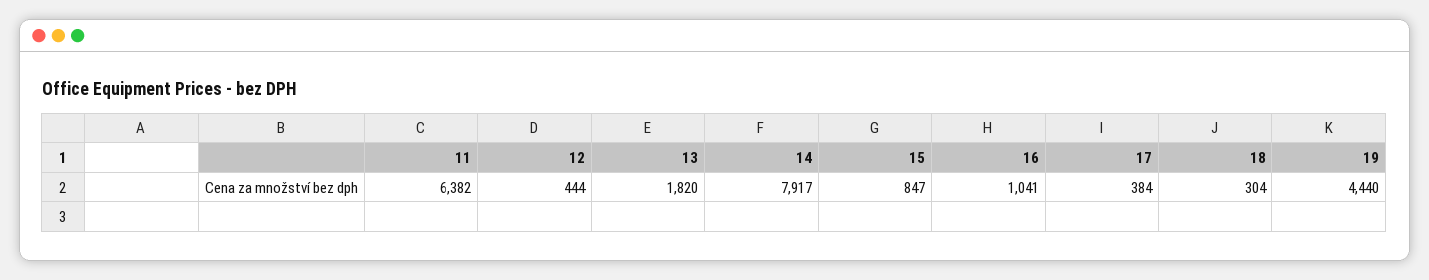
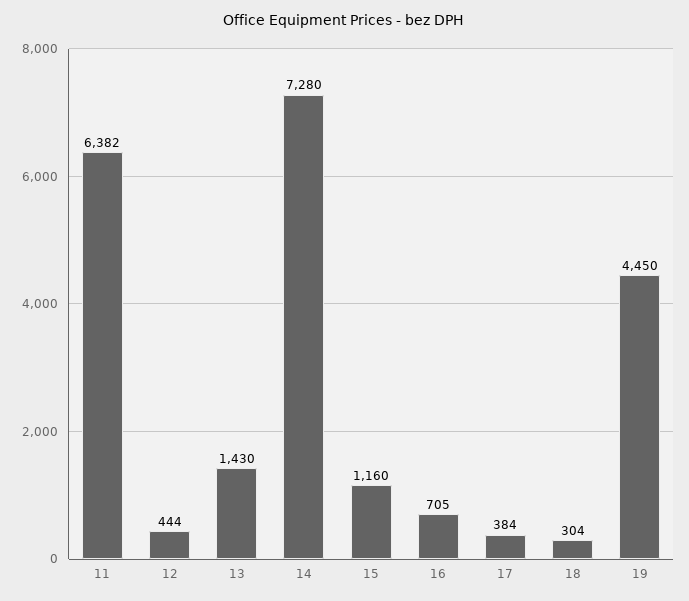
  {
    "11": 6382,
    "12": 444,
-   "13": 1820,
+   "13": 1430,
-   "14": 7917,
+   "14": 7280,
-   "15": 847,
+   "15": 1160,
-   "16": 1041,
+   "16": 705,
    "17": 384,
    "18": 304,
-   "19": 4440
+   "19": 4450
  }

